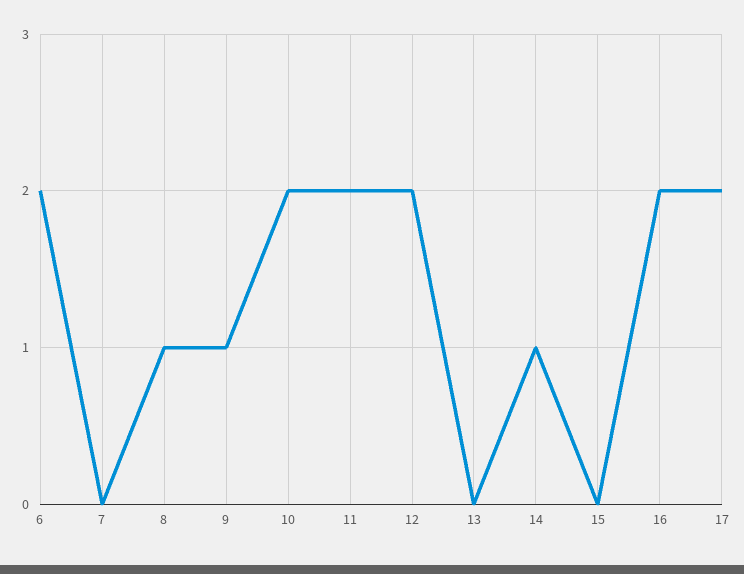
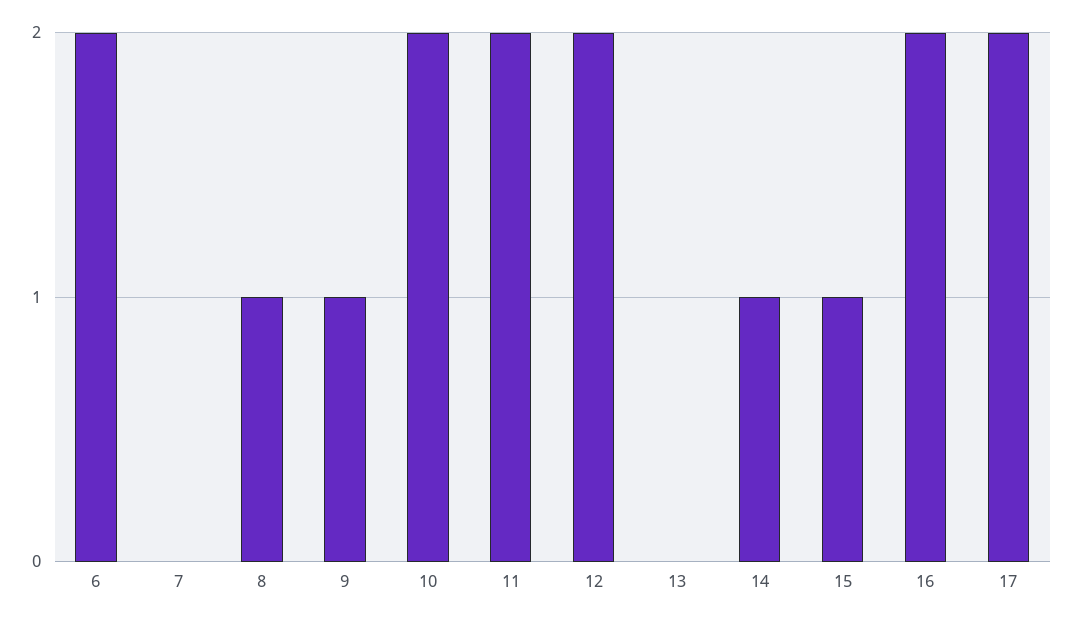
  {
    "6": 2,
    "7": 0,
    "8": 1,
    "9": 1,
    "10": 2,
    "11": 2,
    "12": 2,
    "13": 0,
    "14": 1,
-   "15": 0,
+   "15": 1,
    "16": 2,
    "17": 2
  }

